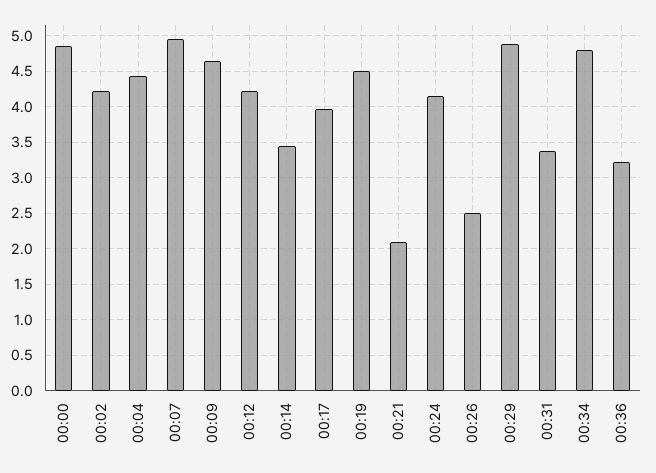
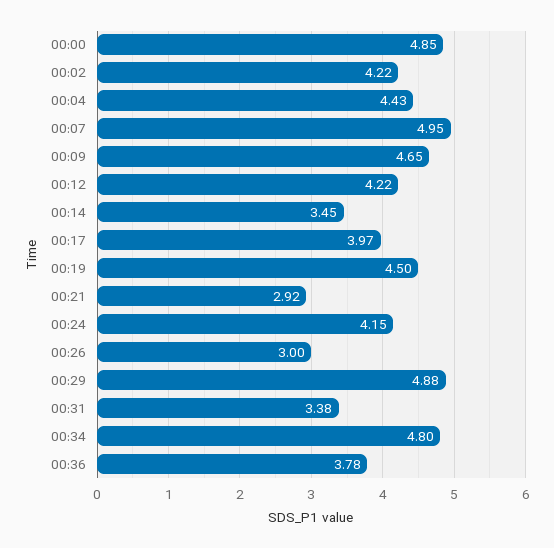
  {
    "00:00": 4.85,
    "00:02": 4.22,
    "00:04": 4.43,
    "00:07": 4.95,
    "00:09": 4.65,
    "00:12": 4.22,
    "00:14": 3.45,
    "00:17": 3.97,
    "00:19": 4.5,
-   "00:21": 2.1,
+   "00:21": 2.92,
    "00:24": 4.15,
-   "00:26": 2.5,
+   "00:26": 3,
    "00:29": 4.88,
    "00:31": 3.38,
    "00:34": 4.8,
-   "00:36": 3.2
+   "00:36": 3.78
  }

